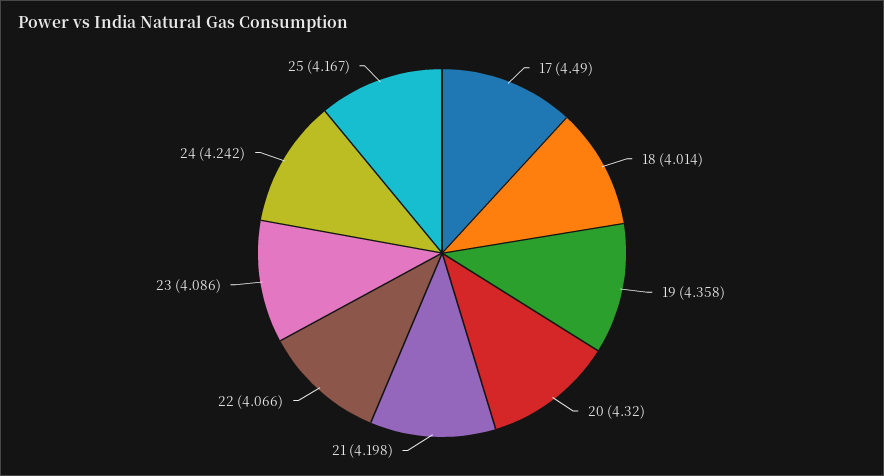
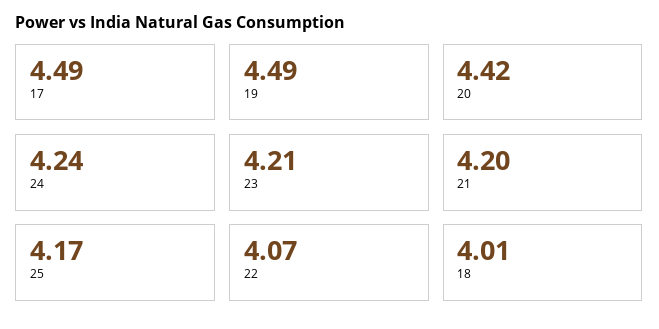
  {
    "17": 4.49,
    "18": 4.014,
-   "19": 4.358,
+   "19": 4.49,
-   "20": 4.32,
+   "20": 4.42,
    "21": 4.198,
    "22": 4.066,
-   "23": 4.086,
+   "23": 4.21,
    "24": 4.242,
    "25": 4.167
  }

